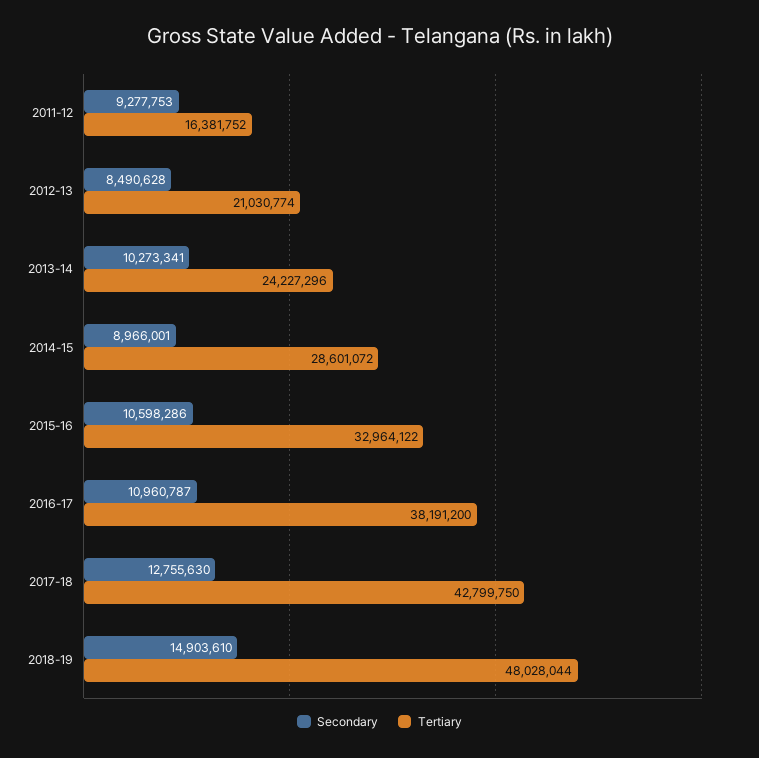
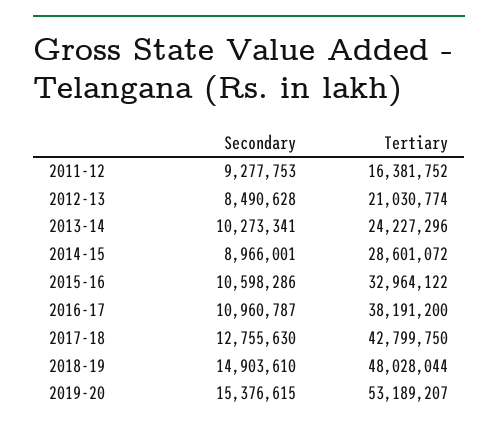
  {
    "Secondary": {
      "2011-12": 9277753,
      "2012-13": 8490628,
      "2013-14": 10273341,
      "2014-15": 8966001,
      "2015-16": 10598286,
      "2016-17": 10960787,
      "2017-18": 12755630,
-     "2018-19": 14903610
+     "2018-19": 14903610,
+     "2019-20": 15376615
    },
    "Tertiary": {
      "2011-12": 16381752,
      "2012-13": 21030774,
      "2013-14": 24227296,
      "2014-15": 28601072,
      "2015-16": 32964122,
      "2016-17": 38191200,
      "2017-18": 42799750,
-     "2018-19": 48028044
+     "2018-19": 48028044,
+     "2019-20": 53189207
    }
  }

